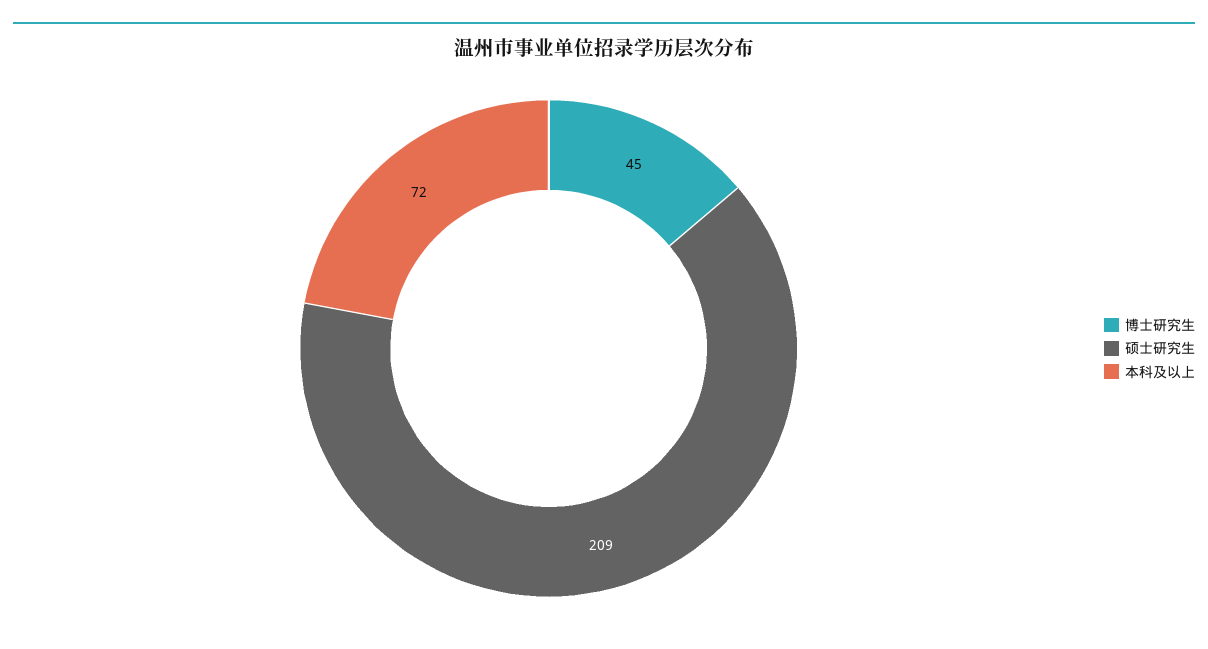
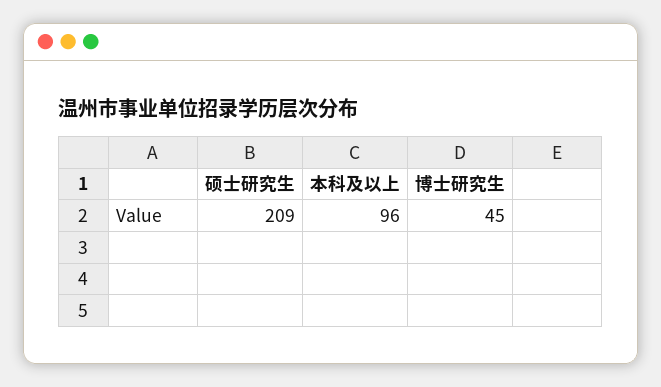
  {
    "博士研究生": 45,
    "硕士研究生": 209,
-   "本科及以上": 72
+   "本科及以上": 96
  }

